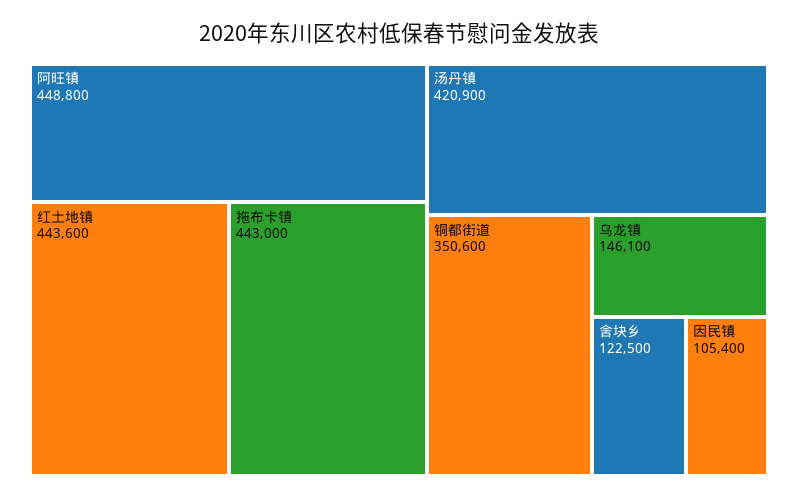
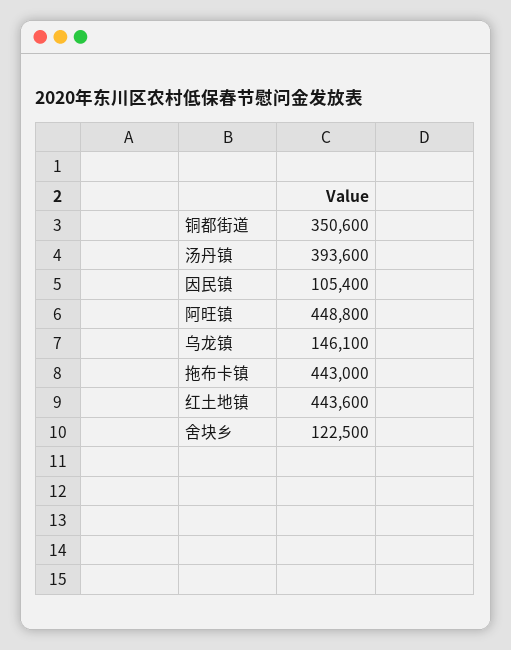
  {
    "阿旺镇": 448800,
    "红土地镇": 443600,
    "拖布卡镇": 443000,
-   "汤丹镇": 420900,
+   "汤丹镇": 393600,
    "铜都街道": 350600,
    "乌龙镇": 146100,
    "舍块乡": 122500,
    "因民镇": 105400
  }

